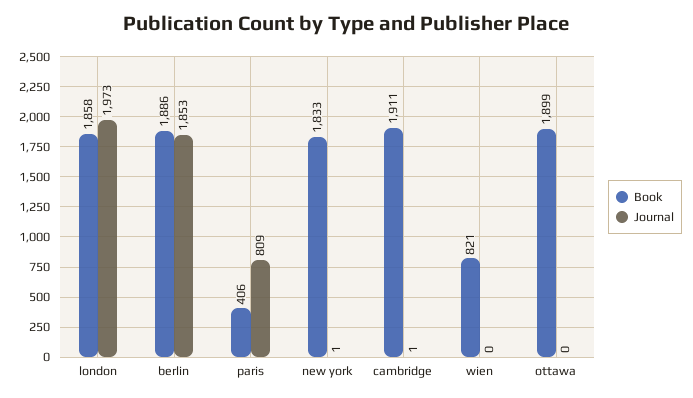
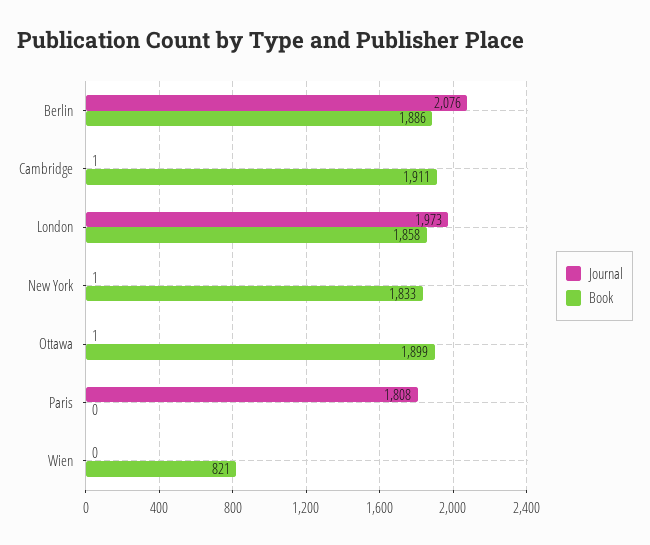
  {
    "Book": {
      "london": 1858,
      "berlin": 1886,
-     "paris": 406,
+     "paris": 0,
      "new york": 1833,
      "cambridge": 1911,
      "wien": 821,
      "ottawa": 1899
    },
    "Journal": {
      "london": 1973,
-     "berlin": 1853,
+     "berlin": 2076,
-     "paris": 809,
+     "paris": 1808,
      "new york": 1,
      "cambridge": 1,
      "wien": 0,
-     "ottawa": 0
+     "ottawa": 1
    }
  }

